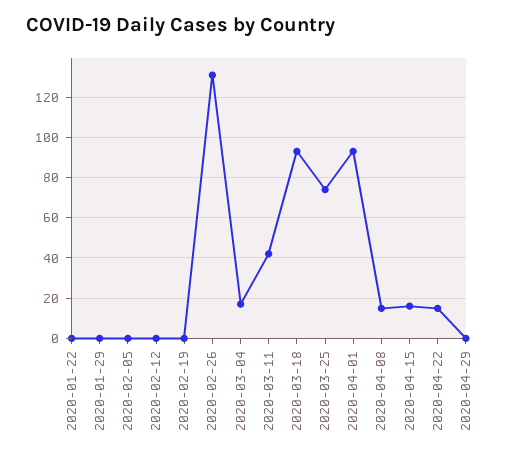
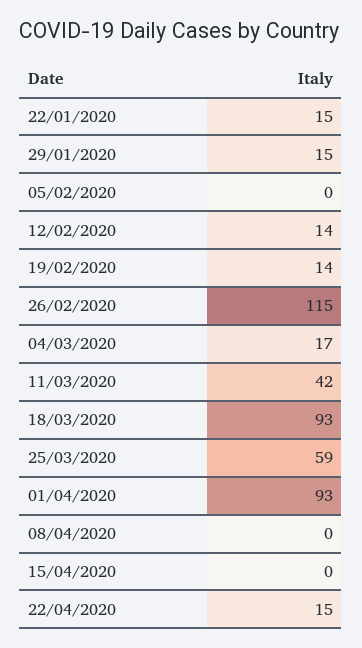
  {
-   "2020-01-22": 0,
+   "2020-01-22": 15,
-   "2020-01-29": 0,
+   "2020-01-29": 15,
    "2020-02-05": 0,
-   "2020-02-12": 0,
+   "2020-02-12": 14,
-   "2020-02-19": 0,
+   "2020-02-19": 14,
-   "2020-02-26": 130,
+   "2020-02-26": 115,
    "2020-03-04": 17,
    "2020-03-11": 42,
    "2020-03-18": 93,
-   "2020-03-25": 75,
+   "2020-03-25": 59,
    "2020-04-01": 93,
-   "2020-04-08": 15,
+   "2020-04-08": 0,
-   "2020-04-15": 15,
+   "2020-04-15": 0,
-   "2020-04-22": 15,
+   "2020-04-22": 15
-   "2020-04-29": 0
  }

